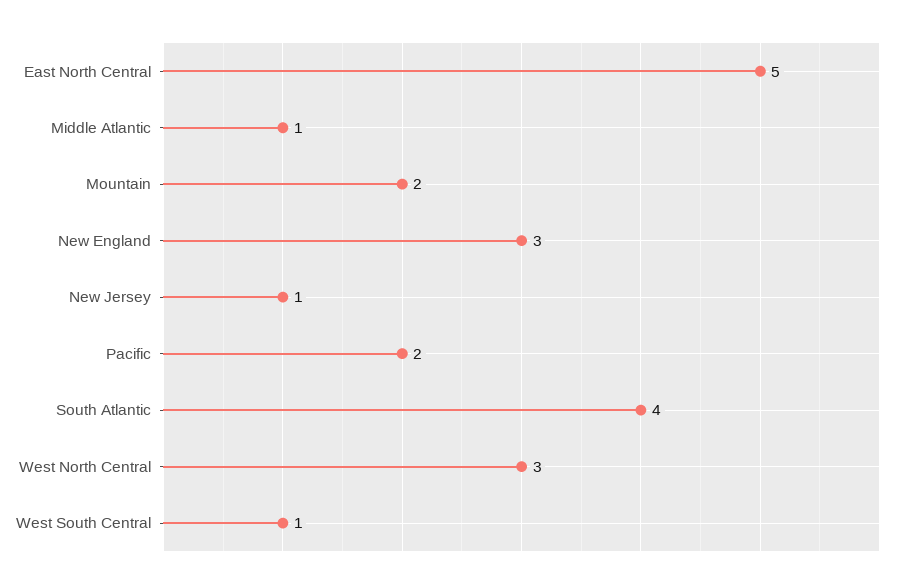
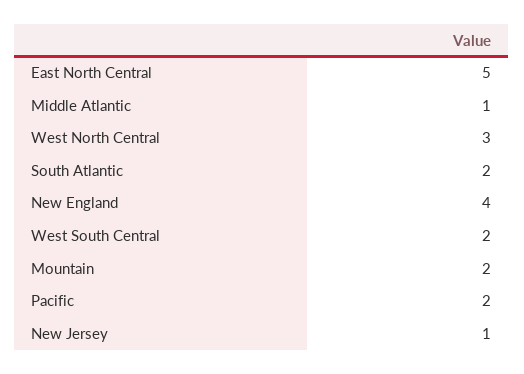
  {
    "East North Central": 5,
    "Middle Atlantic": 1,
    "Mountain": 2,
-   "New England": 3,
+   "New England": 4,
    "New Jersey": 1,
    "Pacific": 2,
-   "South Atlantic": 4,
+   "South Atlantic": 2,
    "West North Central": 3,
-   "West South Central": 1
+   "West South Central": 2
  }

